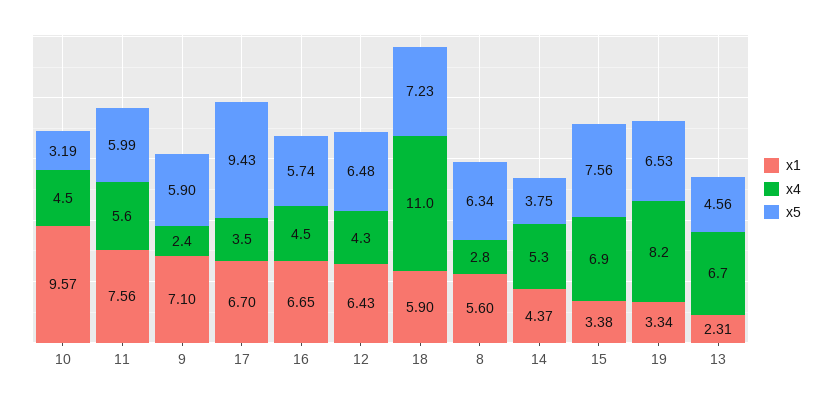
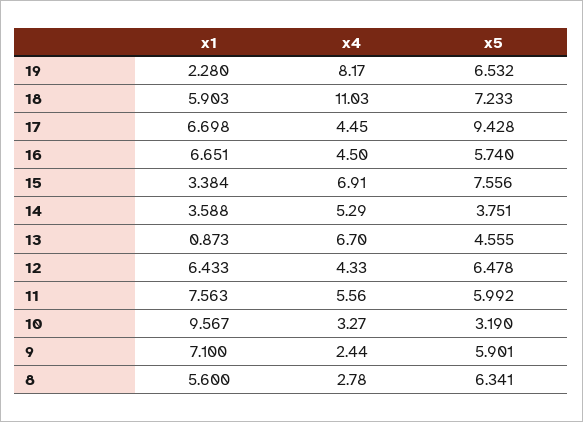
  {
    "x1": {
      "10": 9.567,
      "11": 7.563,
      "9": 7.1,
      "17": 6.698,
      "16": 6.651,
      "12": 6.433,
      "18": 5.903,
      "8": 5.6,
-     "14": 4.37,
+     "14": 3.588,
      "15": 3.384,
-     "19": 3.34,
+     "19": 2.28,
-     "13": 2.31
+     "13": 0.873
    },
    "x4": {
-     "10": 4.5,
+     "10": 3.27,
      "11": 5.56,
      "9": 2.44,
-     "17": 3.5,
+     "17": 4.45,
      "16": 4.5,
      "12": 4.33,
      "18": 11.03,
      "8": 2.78,
      "14": 5.29,
      "15": 6.91,
      "19": 8.17,
      "13": 6.7
    },
    "x5": {
      "10": 3.19,
      "11": 5.992,
      "9": 5.901,
      "17": 9.428,
      "16": 5.74,
      "12": 6.478,
      "18": 7.233,
      "8": 6.341,
      "14": 3.751,
      "15": 7.556,
      "19": 6.532,
      "13": 4.555
    }
  }

